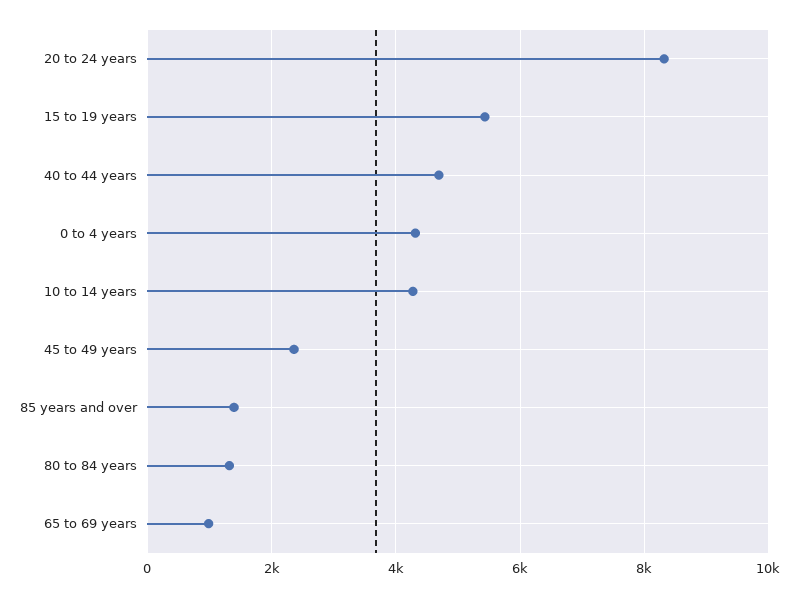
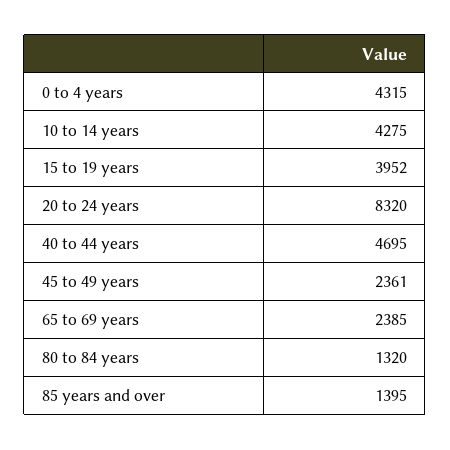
  {
    "20 to 24 years": 8320,
-   "15 to 19 years": 5400,
+   "15 to 19 years": 3952,
    "40 to 44 years": 4695,
    "0 to 4 years": 4315,
    "10 to 14 years": 4275,
    "45 to 49 years": 2361,
    "85 years and over": 1395,
    "80 to 84 years": 1320,
-   "65 to 69 years": 1000
+   "65 to 69 years": 2385
  }

